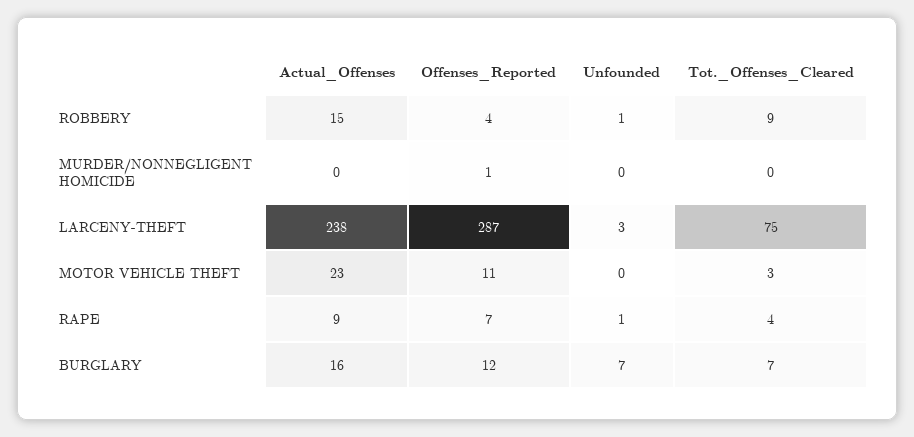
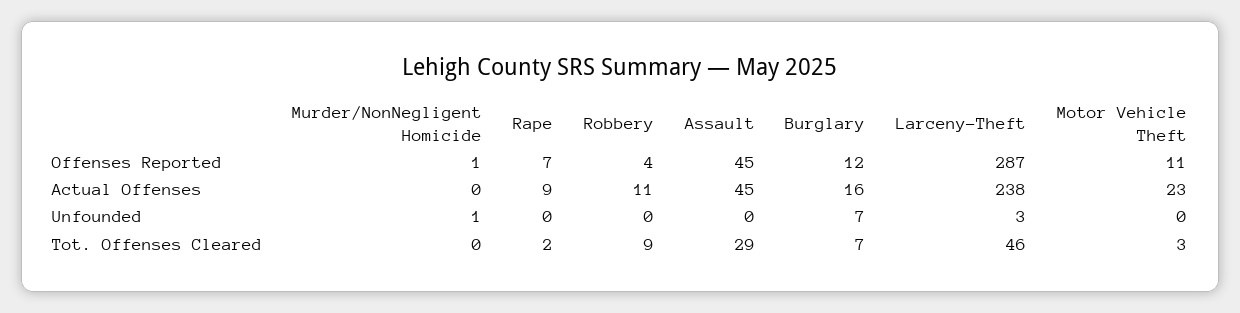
  {
    "Actual_Offenses": {
-     "ROBBERY": 15,
+     "ROBBERY": 11,
      "MURDER/NONNEGLIGENT HOMICIDE": 0,
      "LARCENY-THEFT": 238,
      "MOTOR VEHICLE THEFT": 23,
      "RAPE": 9,
-     "BURGLARY": 16
+     "BURGLARY": 16,
+     "Assault": 45
    },
    "Offenses_Reported": {
      "ROBBERY": 4,
      "MURDER/NONNEGLIGENT HOMICIDE": 1,
      "LARCENY-THEFT": 287,
      "MOTOR VEHICLE THEFT": 11,
      "RAPE": 7,
-     "BURGLARY": 12
+     "BURGLARY": 12,
+     "Assault": 45
    },
    "Unfounded": {
-     "ROBBERY": 1,
+     "ROBBERY": 0,
-     "MURDER/NONNEGLIGENT HOMICIDE": 0,
+     "MURDER/NONNEGLIGENT HOMICIDE": 1,
      "LARCENY-THEFT": 3,
      "MOTOR VEHICLE THEFT": 0,
-     "RAPE": 1,
+     "RAPE": 0,
-     "BURGLARY": 7
+     "BURGLARY": 7,
+     "Assault": 0
    },
    "Tot._Offenses_Cleared": {
      "ROBBERY": 9,
      "MURDER/NONNEGLIGENT HOMICIDE": 0,
-     "LARCENY-THEFT": 75,
+     "LARCENY-THEFT": 46,
      "MOTOR VEHICLE THEFT": 3,
-     "RAPE": 4,
+     "RAPE": 2,
-     "BURGLARY": 7
+     "BURGLARY": 7,
+     "Assault": 29
    }
  }

